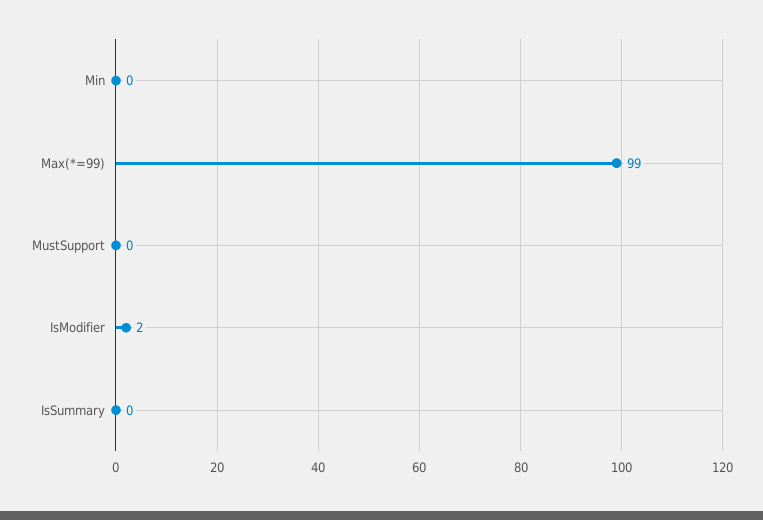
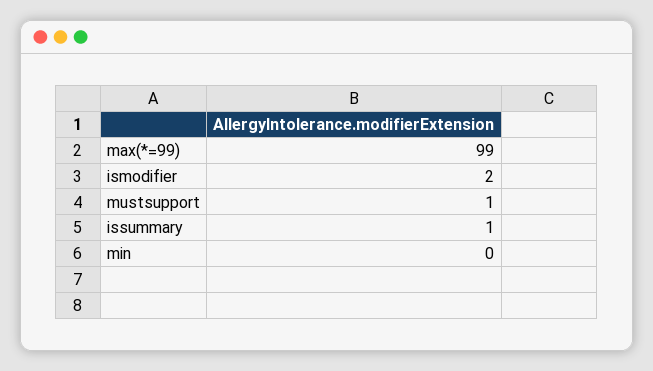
  {
    "Min": 0,
    "Max(*=99)": 99,
-   "MustSupport": 0,
+   "MustSupport": 1,
    "IsModifier": 2,
-   "IsSummary": 0
+   "IsSummary": 1
  }

